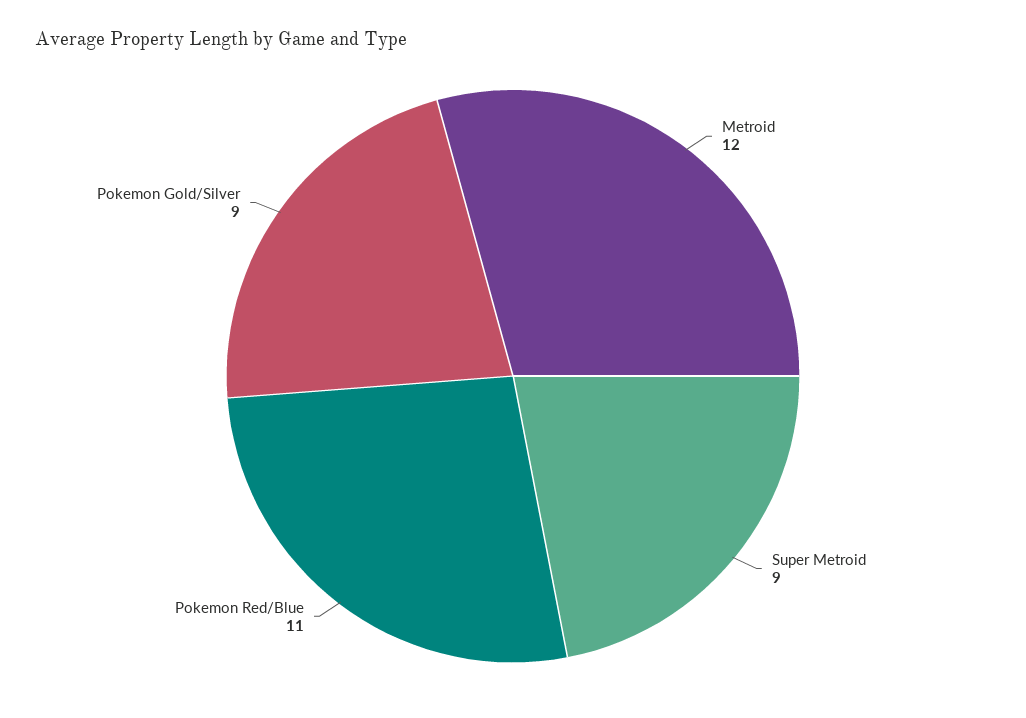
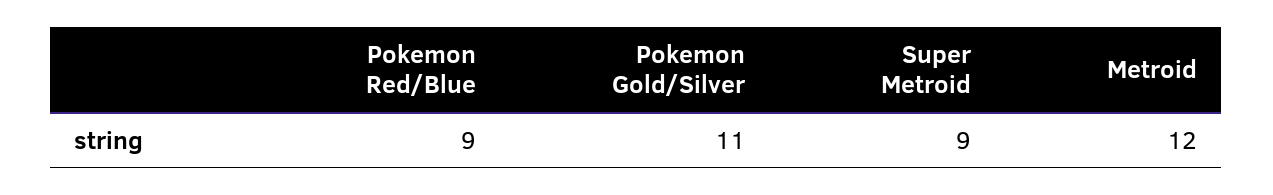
  {
    "Metroid": 12,
    "Super Metroid": 9,
-   "Pokemon Red/Blue": 11,
+   "Pokemon Red/Blue": 9,
-   "Pokemon Gold/Silver": 9
+   "Pokemon Gold/Silver": 11
  }

